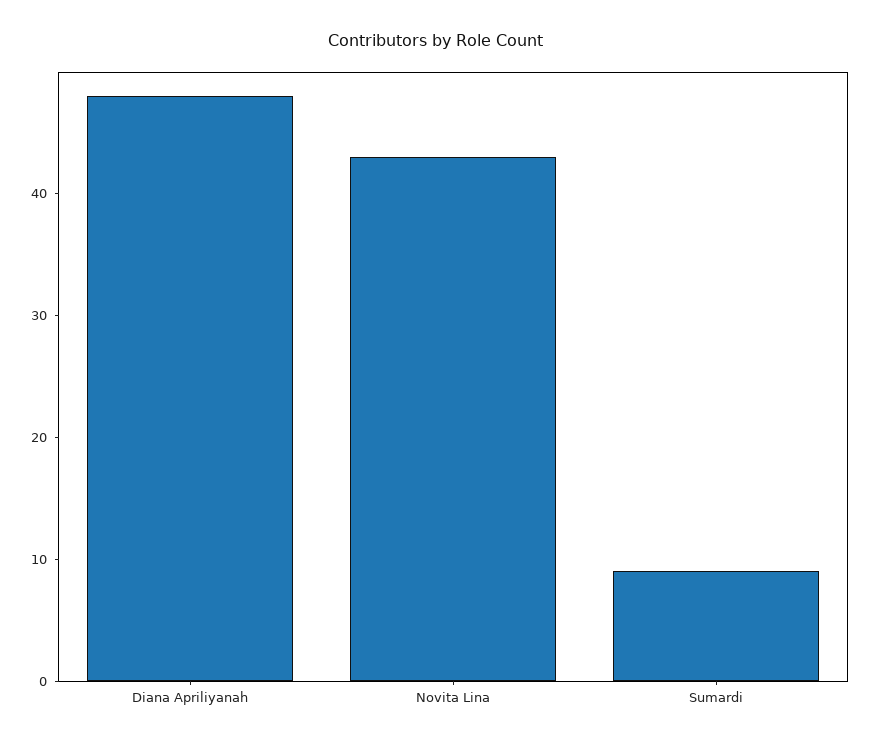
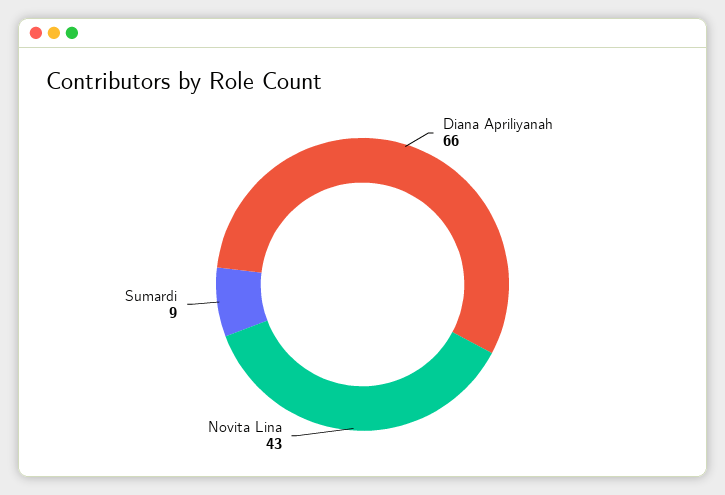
  {
-   "Diana Apriliyanah": 48,
+   "Diana Apriliyanah": 66,
    "Novita Lina": 43,
    "Sumardi": 9
  }

